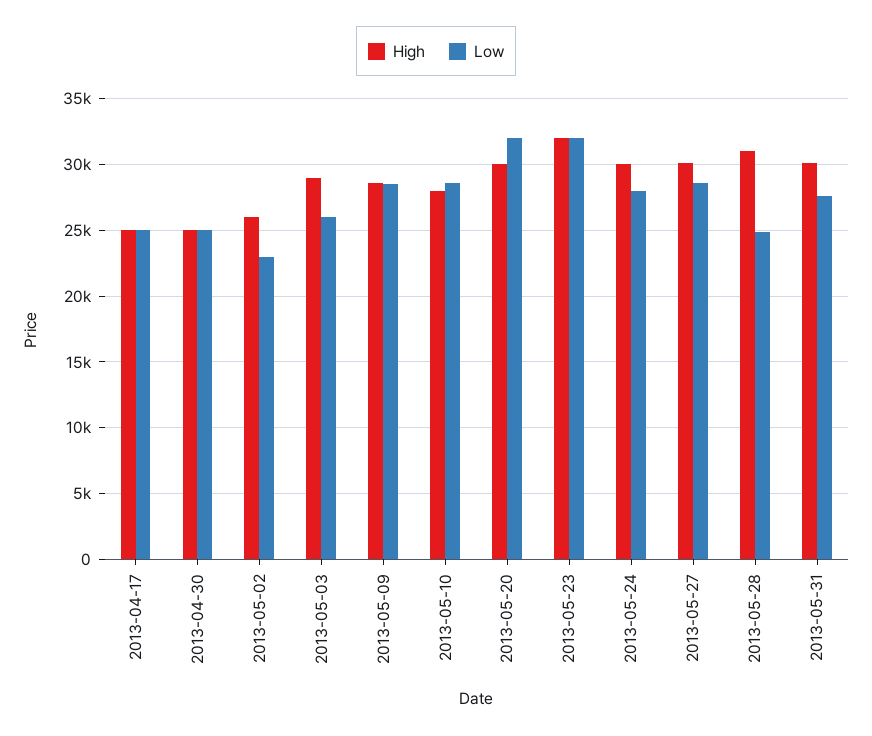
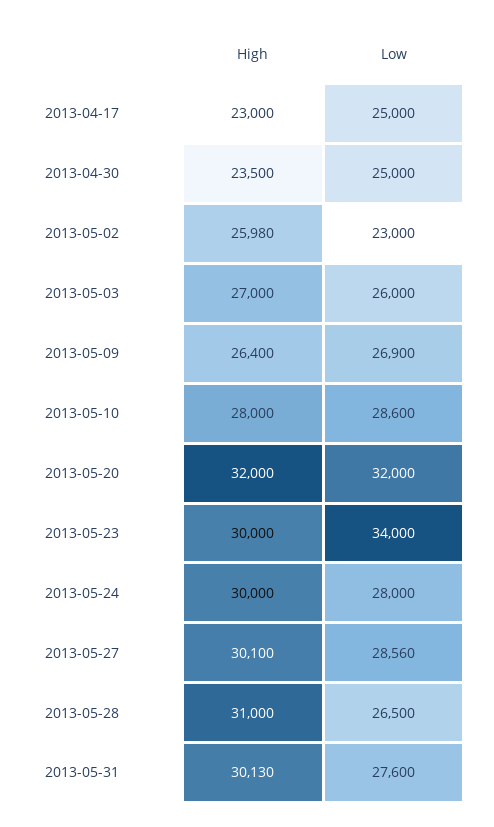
  {
    "High": {
-     "2013-04-17": 25000,
+     "2013-04-17": 23000,
-     "2013-04-30": 25000,
+     "2013-04-30": 23500,
      "2013-05-02": 25980,
-     "2013-05-03": 29000,
+     "2013-05-03": 27000,
-     "2013-05-09": 28500,
+     "2013-05-09": 26400,
      "2013-05-10": 28000,
-     "2013-05-20": 30000,
+     "2013-05-20": 32000,
-     "2013-05-23": 32000,
+     "2013-05-23": 30000,
      "2013-05-24": 30000,
      "2013-05-27": 30100,
      "2013-05-28": 31000,
      "2013-05-31": 30130
    },
    "Low": {
      "2013-04-17": 25000,
      "2013-04-30": 25000,
      "2013-05-02": 23000,
      "2013-05-03": 26000,
-     "2013-05-09": 28500,
+     "2013-05-09": 26900,
      "2013-05-10": 28600,
      "2013-05-20": 32000,
-     "2013-05-23": 32000,
+     "2013-05-23": 34000,
      "2013-05-24": 28000,
      "2013-05-27": 28560,
-     "2013-05-28": 25000,
+     "2013-05-28": 26500,
      "2013-05-31": 27600
    }
  }

